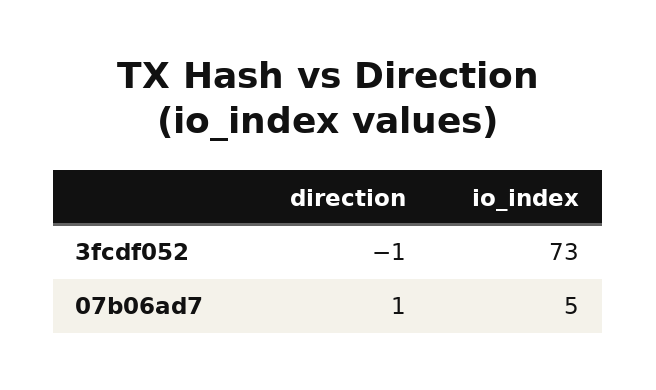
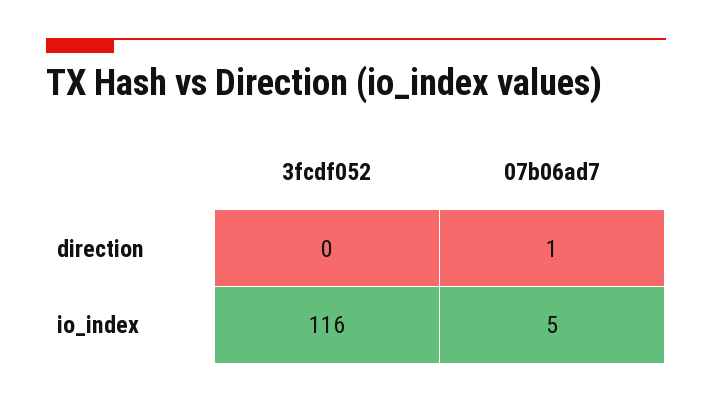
  {
    "direction": {
-     "3fcdf052": -1,
+     "3fcdf052": 0,
      "07b06ad7": 1
    },
    "io_index": {
-     "3fcdf052": 73,
+     "3fcdf052": 116,
      "07b06ad7": 5
    }
  }

